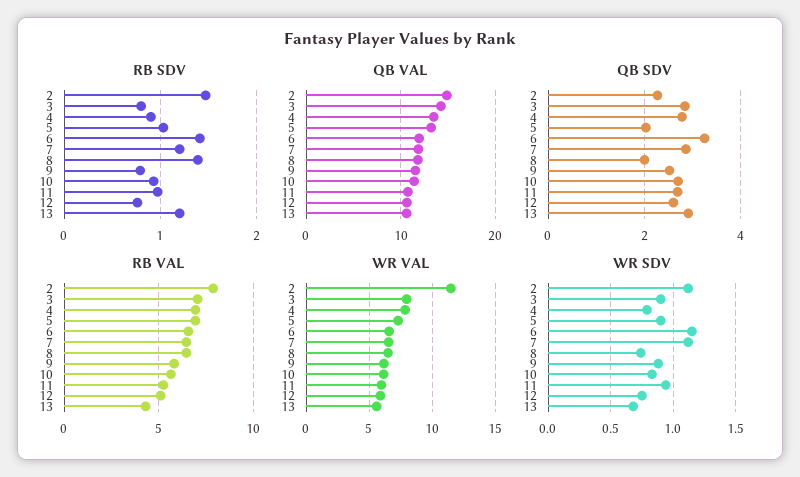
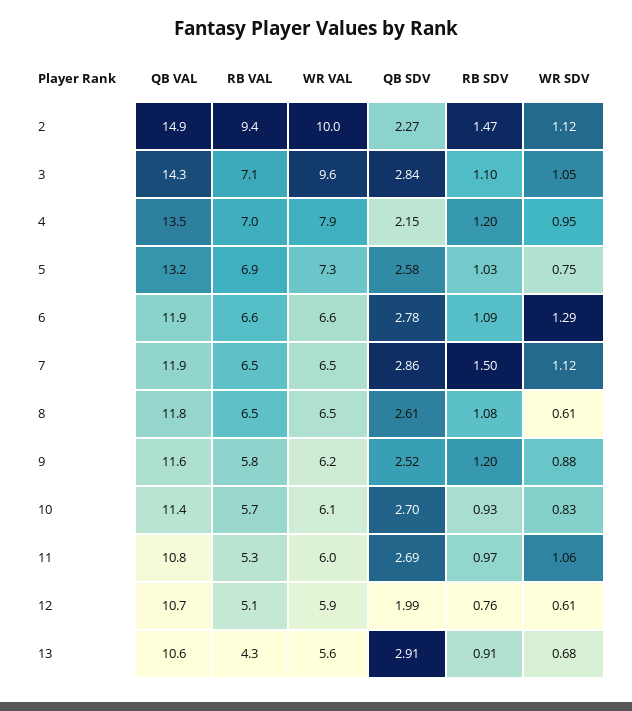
  {
    "RB SDV": {
      "2": 1.47,
-     "3": 0.8,
+     "3": 1.1,
-     "4": 0.9,
+     "4": 1.2,
      "5": 1.03,
-     "6": 1.4,
+     "6": 1.09,
-     "7": 1.2,
+     "7": 1.5,
-     "8": 1.4,
+     "8": 1.08,
-     "9": 0.8,
+     "9": 1.2,
      "10": 0.93,
      "11": 0.97,
      "12": 0.76,
-     "13": 1.2
+     "13": 0.91
    },
    "QB VAL": {
      "2": 14.9,
      "3": 14.3,
      "4": 13.5,
      "5": 13.2,
      "6": 11.9,
      "7": 11.9,
      "8": 11.8,
      "9": 11.6,
      "10": 11.4,
      "11": 10.8,
      "12": 10.7,
      "13": 10.6
    },
    "QB SDV": {
      "2": 2.27,
      "3": 2.84,
-     "4": 2.8,
+     "4": 2.15,
-     "5": 2,
+     "5": 2.58,
-     "6": 3.2,
+     "6": 2.78,
      "7": 2.86,
-     "8": 2,
+     "8": 2.61,
      "9": 2.52,
      "10": 2.7,
      "11": 2.69,
-     "12": 2.6,
+     "12": 1.99,
      "13": 2.91
    },
    "RB VAL": {
-     "2": 8,
+     "2": 9.4,
      "3": 7.1,
      "4": 7,
      "5": 6.9,
      "6": 6.6,
      "7": 6.5,
      "8": 6.5,
      "9": 5.8,
      "10": 5.7,
      "11": 5.3,
      "12": 5.1,
      "13": 4.3
    },
    "WR VAL": {
-     "2": 11.5,
+     "2": 10,
-     "3": 8,
+     "3": 9.6,
      "4": 7.9,
      "5": 7.3,
      "6": 6.6,
      "7": 6.5,
      "8": 6.5,
      "9": 6.2,
      "10": 6.1,
      "11": 6,
      "12": 5.9,
      "13": 5.6
    },
    "WR SDV": {
      "2": 1.12,
-     "3": 0.9,
+     "3": 1.05,
-     "4": 0.8,
+     "4": 0.95,
-     "5": 0.9,
+     "5": 0.75,
-     "6": 1.15,
+     "6": 1.29,
      "7": 1.12,
-     "8": 0.75,
+     "8": 0.61,
      "9": 0.88,
      "10": 0.83,
-     "11": 0.95,
+     "11": 1.06,
-     "12": 0.75,
+     "12": 0.61,
      "13": 0.68
    }
  }

